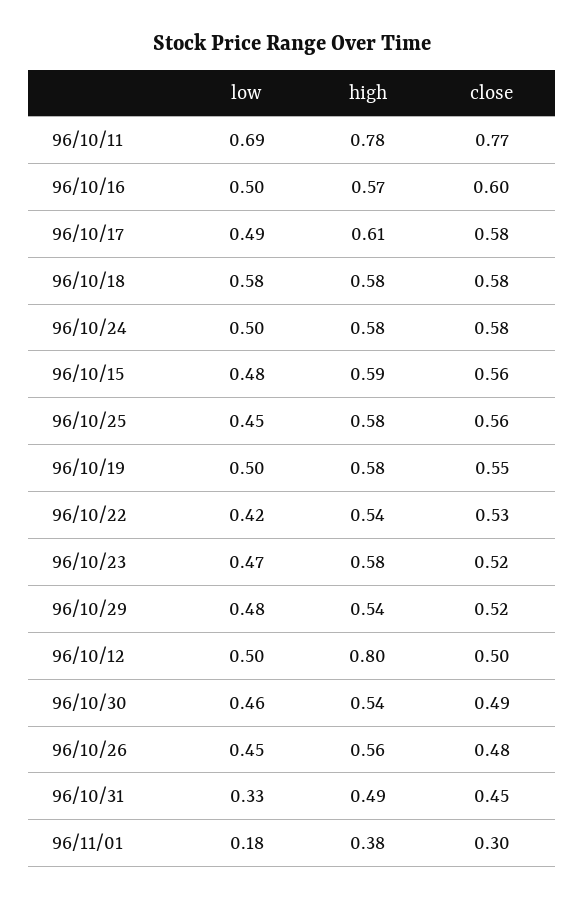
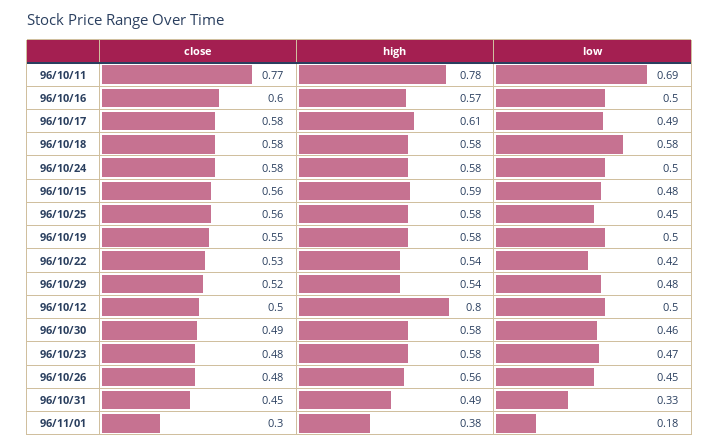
  {
    "low": {
      "96/10/11": 0.69,
      "96/10/16": 0.5,
      "96/10/17": 0.49,
      "96/10/18": 0.58,
      "96/10/24": 0.5,
      "96/10/15": 0.48,
      "96/10/25": 0.45,
      "96/10/19": 0.5,
      "96/10/22": 0.42,
      "96/10/23": 0.47,
      "96/10/29": 0.48,
      "96/10/12": 0.5,
      "96/10/30": 0.46,
      "96/10/26": 0.45,
      "96/10/31": 0.33,
      "96/11/01": 0.18
    },
    "high": {
      "96/10/11": 0.78,
      "96/10/16": 0.57,
      "96/10/17": 0.61,
      "96/10/18": 0.58,
      "96/10/24": 0.58,
      "96/10/15": 0.59,
      "96/10/25": 0.58,
      "96/10/19": 0.58,
      "96/10/22": 0.54,
      "96/10/23": 0.58,
      "96/10/29": 0.54,
      "96/10/12": 0.8,
-     "96/10/30": 0.54,
+     "96/10/30": 0.58,
      "96/10/26": 0.56,
      "96/10/31": 0.49,
      "96/11/01": 0.38
    },
    "close": {
      "96/10/11": 0.77,
      "96/10/16": 0.6,
      "96/10/17": 0.58,
      "96/10/18": 0.58,
      "96/10/24": 0.58,
      "96/10/15": 0.56,
      "96/10/25": 0.56,
      "96/10/19": 0.55,
      "96/10/22": 0.53,
-     "96/10/23": 0.52,
+     "96/10/23": 0.48,
      "96/10/29": 0.52,
      "96/10/12": 0.5,
      "96/10/30": 0.49,
      "96/10/26": 0.48,
      "96/10/31": 0.45,
      "96/11/01": 0.3
    }
  }

